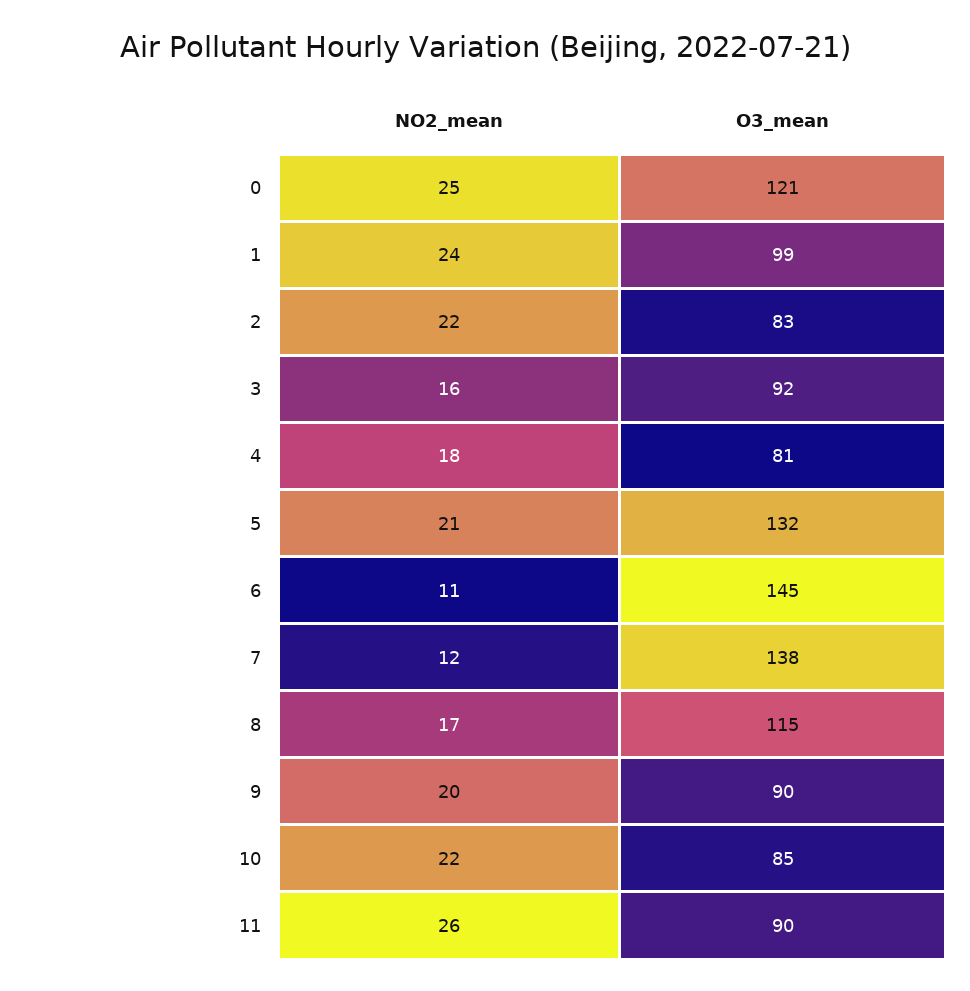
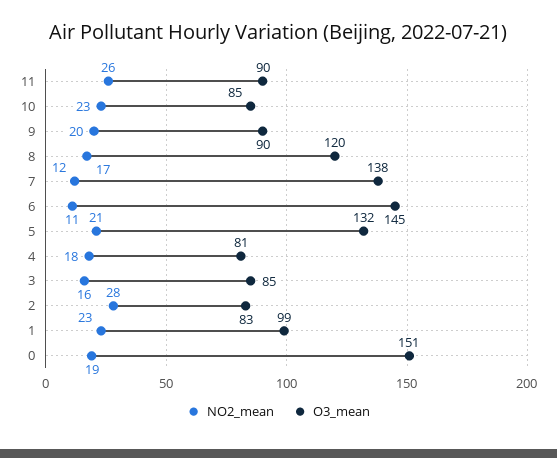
  {
    "NO2_mean": {
-     "0": 25,
+     "0": 19,
-     "1": 24,
+     "1": 23,
-     "2": 22,
+     "2": 28,
      "3": 16,
      "4": 18,
      "5": 21,
      "6": 11,
      "7": 12,
      "8": 17,
      "9": 20,
-     "10": 22,
+     "10": 23,
      "11": 26
    },
    "O3_mean": {
-     "0": 121,
+     "0": 151,
      "1": 99,
      "2": 83,
-     "3": 92,
+     "3": 85,
      "4": 81,
      "5": 132,
      "6": 145,
      "7": 138,
-     "8": 115,
+     "8": 120,
      "9": 90,
      "10": 85,
      "11": 90
    }
  }

